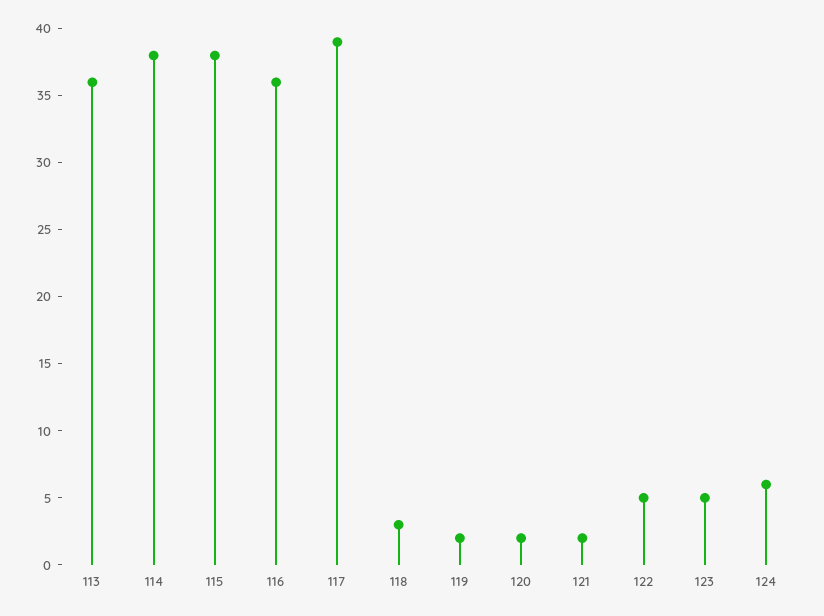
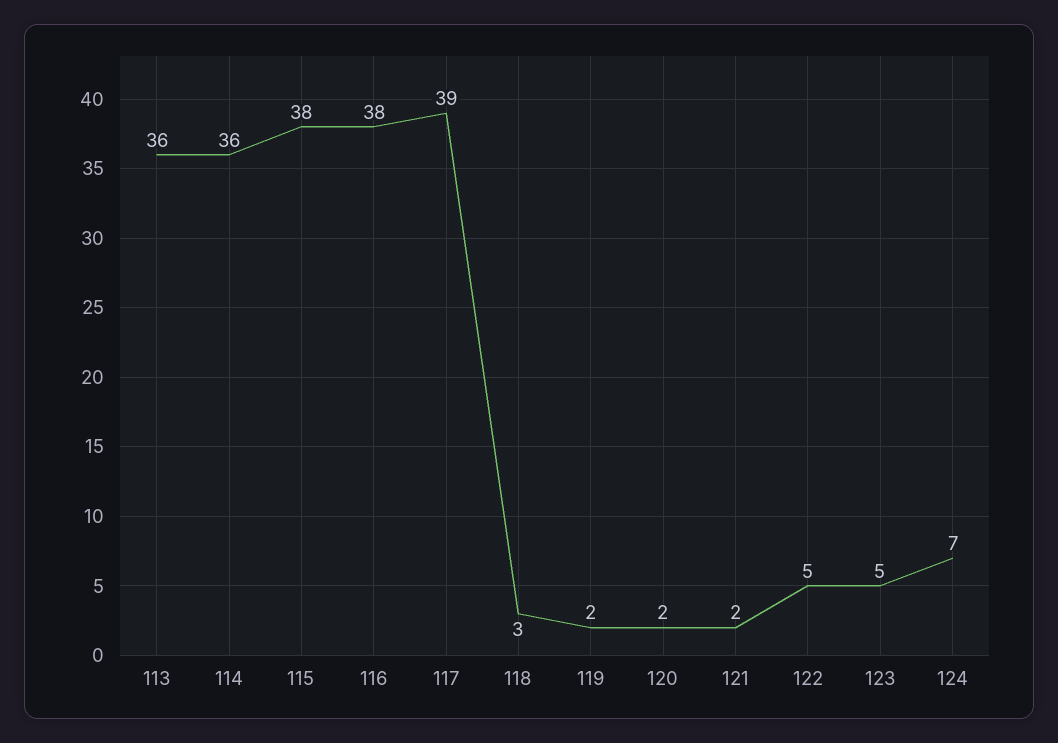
  {
    "113": 36,
-   "114": 38,
+   "114": 36,
    "115": 38,
-   "116": 36,
+   "116": 38,
    "117": 39,
    "118": 3,
    "119": 2,
    "120": 2,
    "121": 2,
    "122": 5,
    "123": 5,
-   "124": 6
+   "124": 7
  }

